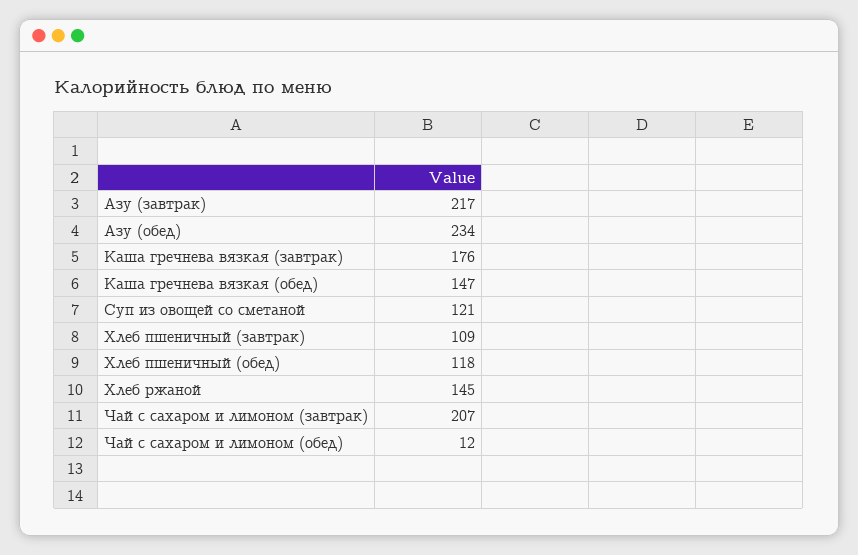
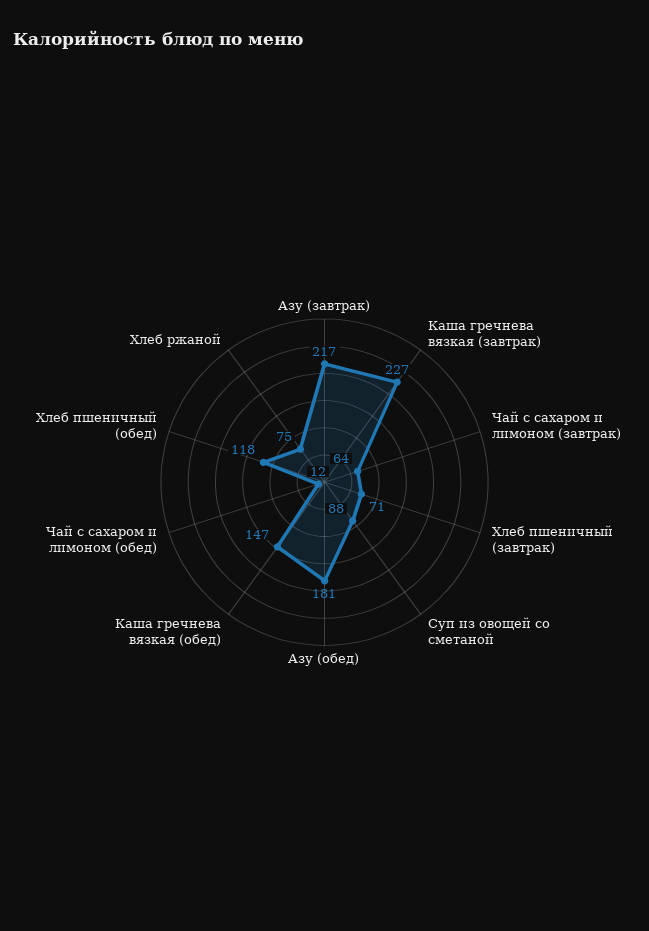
  {
    "Азу (завтрак)": 217,
-   "Азу (обед)": 234,
+   "Азу (обед)": 181,
-   "Каша гречнева вязкая (завтрак)": 176,
+   "Каша гречнева вязкая (завтрак)": 227,
    "Каша гречнева вязкая (обед)": 147,
-   "Суп из овощей со сметаной": 121,
+   "Суп из овощей со сметаной": 88,
-   "Хлеб пшеничный (завтрак)": 109,
+   "Хлеб пшеничный (завтрак)": 71,
    "Хлеб пшеничный (обед)": 118,
-   "Хлеб ржаной": 145,
+   "Хлеб ржаной": 75,
-   "Чай с сахаром и лимоном (завтрак)": 207,
+   "Чай с сахаром и лимоном (завтрак)": 64,
    "Чай с сахаром и лимоном (обед)": 12
  }

